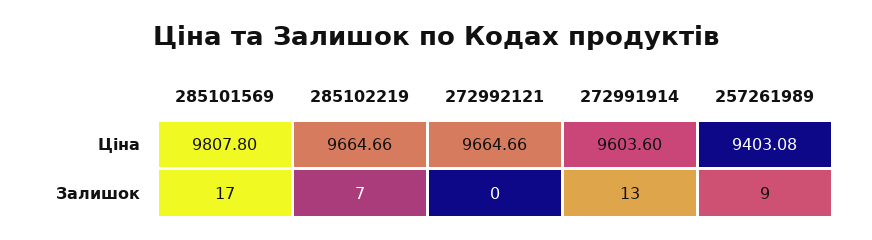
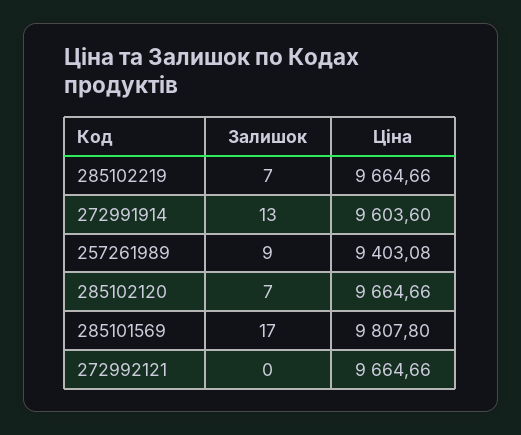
  {
    "285101569": {
      "Ціна": 9807.8,
      "Залишок": 17
    },
    "285102219": {
      "Ціна": 9664.66,
      "Залишок": 7
    },
    "272992121": {
      "Ціна": 9664.66,
      "Залишок": 0
    },
    "272991914": {
      "Ціна": 9603.6,
      "Залишок": 13
    },
    "257261989": {
      "Ціна": 9403.08,
      "Залишок": 9
-   }
+   },
+   "285102120": {
+     "Залишок": 7,
+     "Ціна": 9664.66
+   }
  }

